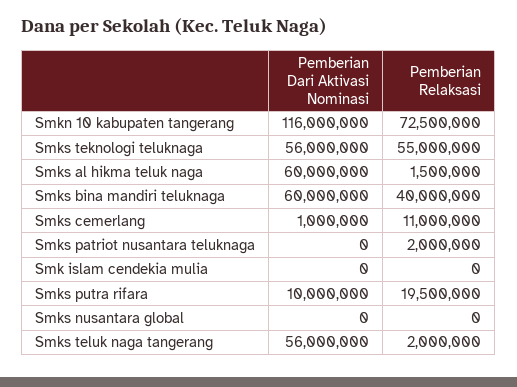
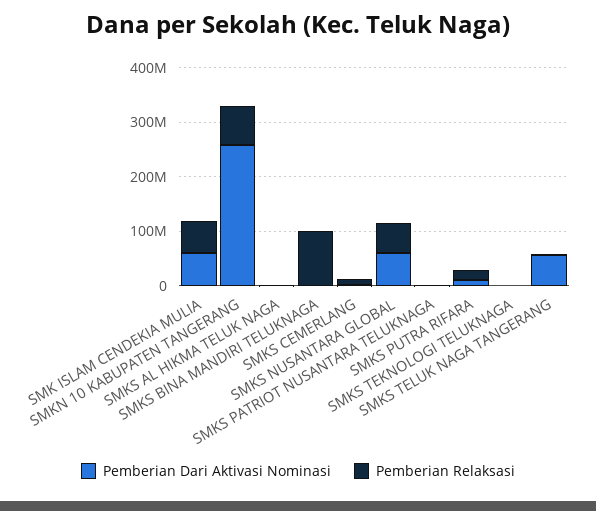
  {
    "Pemberian Dari Aktivasi Nominasi": {
-     "Smkn 10 kabupaten tangerang": 116000000,
+     "Smkn 10 kabupaten tangerang": 260000000,
-     "Smks teknologi teluknaga": 56000000,
+     "Smks teknologi teluknaga": 0,
-     "Smks al hikma teluk naga": 60000000,
+     "Smks al hikma teluk naga": 0,
-     "Smks bina mandiri teluknaga": 60000000,
+     "Smks bina mandiri teluknaga": 0,
      "Smks cemerlang": 1000000,
      "Smks patriot nusantara teluknaga": 0,
-     "Smk islam cendekia mulia": 0,
+     "Smk islam cendekia mulia": 60000000,
      "Smks putra rifara": 10000000,
-     "Smks nusantara global": 0,
+     "Smks nusantara global": 60000000,
      "Smks teluk naga tangerang": 56000000
    },
    "Pemberian Relaksasi": {
      "Smkn 10 kabupaten tangerang": 72500000,
-     "Smks teknologi teluknaga": 55000000,
+     "Smks teknologi teluknaga": 0,
      "Smks al hikma teluk naga": 1500000,
-     "Smks bina mandiri teluknaga": 40000000,
+     "Smks bina mandiri teluknaga": 100000000,
      "Smks cemerlang": 11000000,
      "Smks patriot nusantara teluknaga": 2000000,
-     "Smk islam cendekia mulia": 0,
+     "Smk islam cendekia mulia": 60000000,
      "Smks putra rifara": 19500000,
-     "Smks nusantara global": 0,
+     "Smks nusantara global": 60000000,
      "Smks teluk naga tangerang": 2000000
    }
  }

